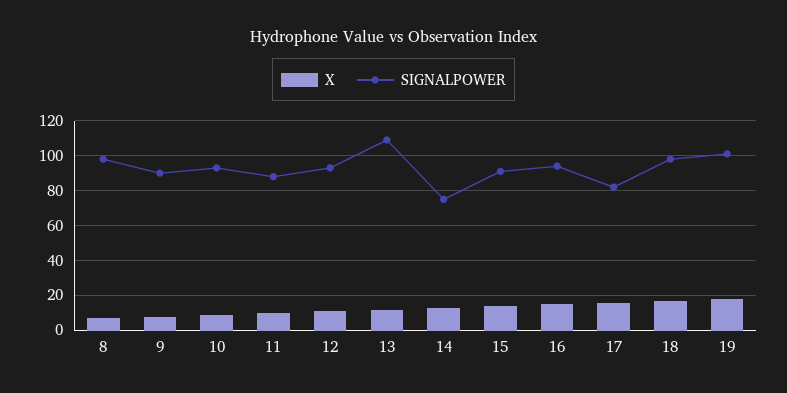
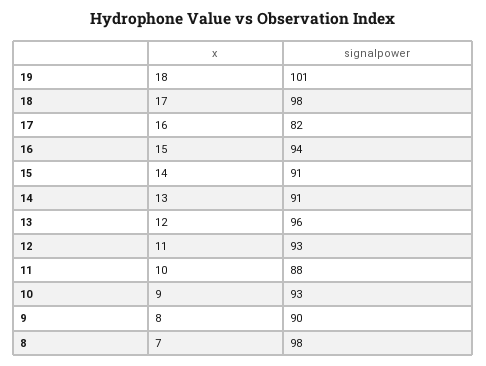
  {
    "X": {
      "8": 7,
      "9": 8,
      "10": 9,
      "11": 10,
      "12": 11,
      "13": 12,
      "14": 13,
      "15": 14,
      "16": 15,
      "17": 16,
      "18": 17,
      "19": 18
    },
    "SIGNALPOWER": {
      "8": 98,
      "9": 90,
      "10": 93,
      "11": 88,
      "12": 93,
-     "13": 110,
+     "13": 96,
-     "14": 75,
+     "14": 91,
      "15": 91,
      "16": 94,
      "17": 82,
      "18": 98,
      "19": 101
    }
  }

